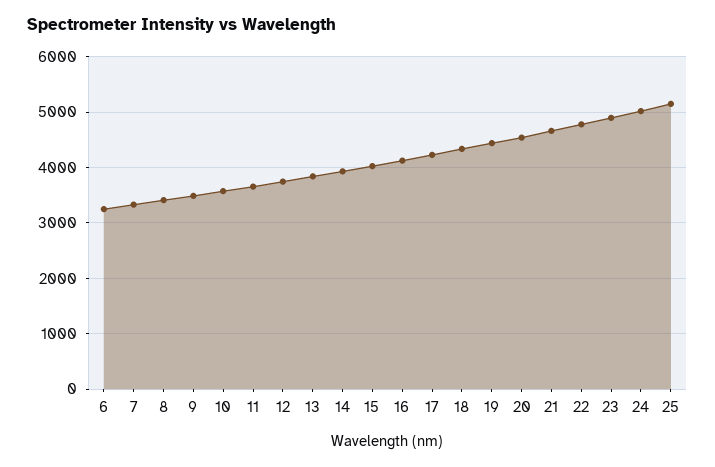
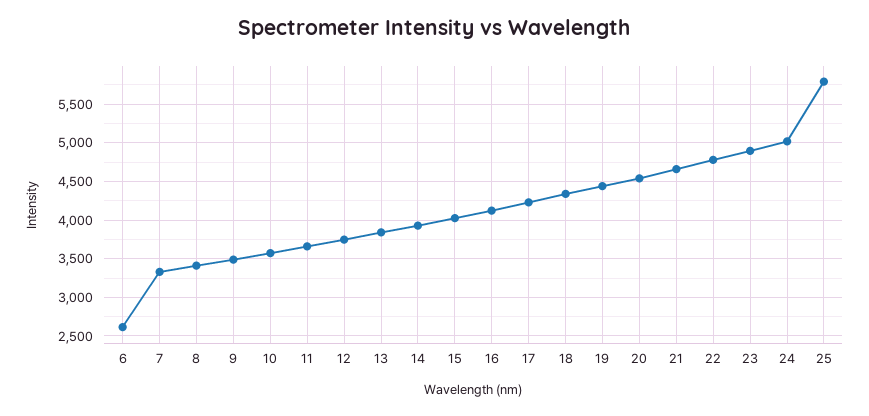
  {
-   "6": 3200,
+   "6": 2600,
    "7": 3300,
    "8": 3400,
    "9": 3500,
    "10": 3600,
    "11": 3700,
    "12": 3700,
    "13": 3800,
    "14": 3900,
    "15": 4000,
    "16": 4100,
    "17": 4200,
    "18": 4300,
    "19": 4400,
    "20": 4500,
    "21": 4700,
    "22": 4800,
    "23": 4900,
    "24": 5000,
-   "25": 5200
+   "25": 5800
  }

